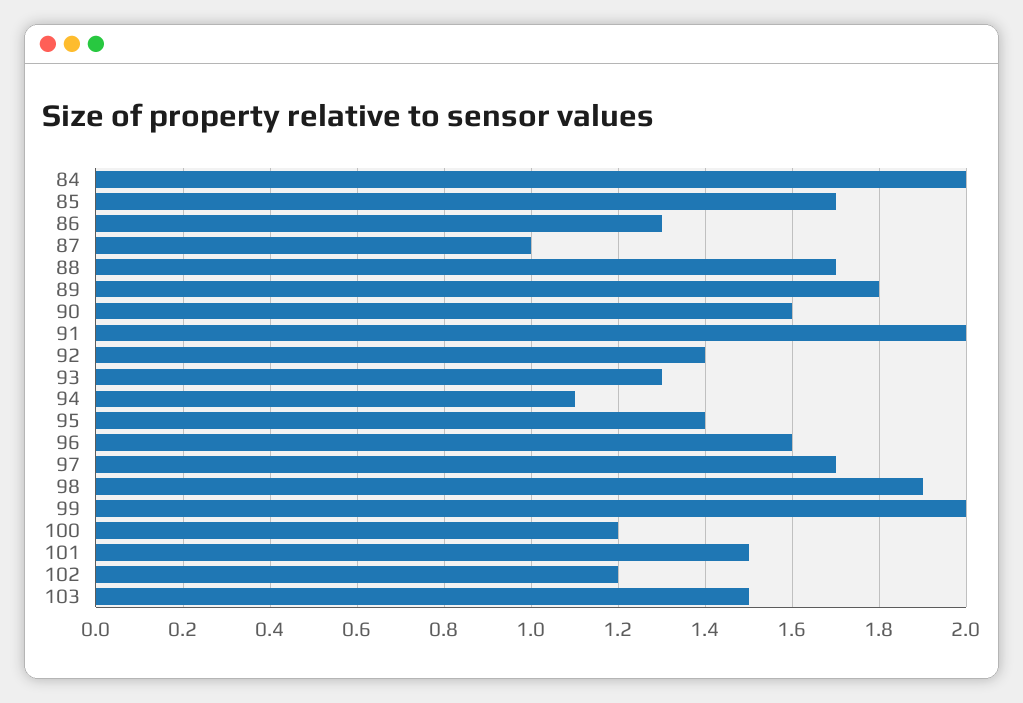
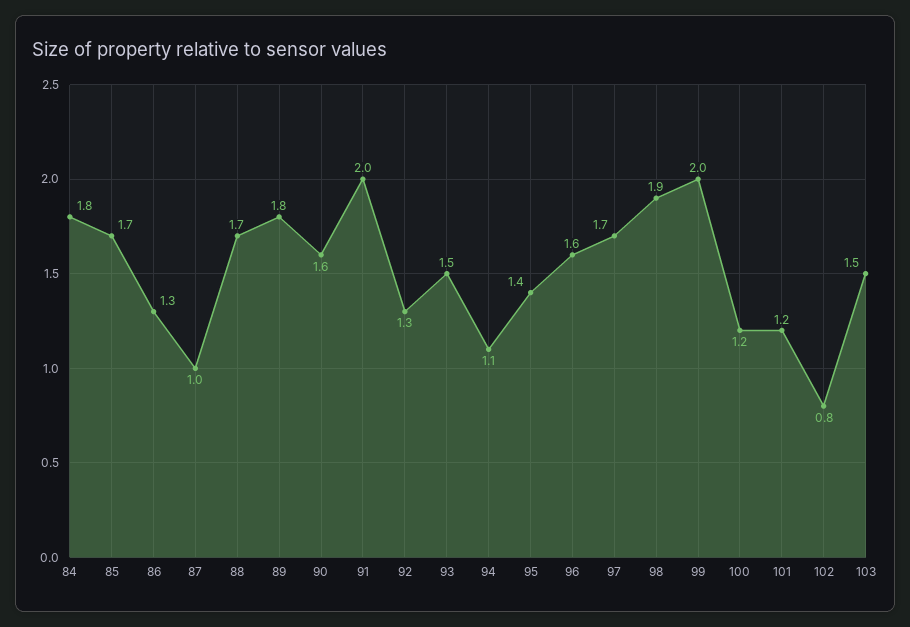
  {
-   "84": 2,
+   "84": 1.8,
    "85": 1.7,
    "86": 1.3,
    "87": 1,
    "88": 1.7,
    "89": 1.8,
    "90": 1.6,
    "91": 2,
-   "92": 1.4,
+   "92": 1.3,
-   "93": 1.3,
+   "93": 1.5,
    "94": 1.1,
    "95": 1.4,
    "96": 1.6,
    "97": 1.7,
    "98": 1.9,
    "99": 2,
    "100": 1.2,
-   "101": 1.5,
+   "101": 1.2,
-   "102": 1.2,
+   "102": 0.8,
    "103": 1.5
  }

